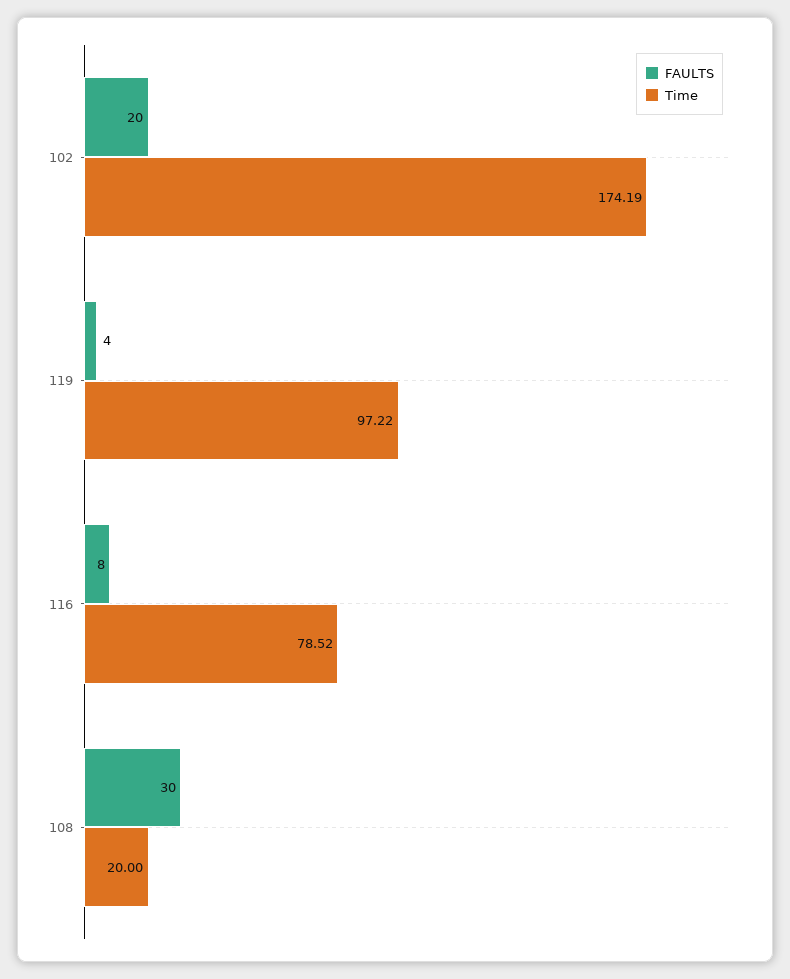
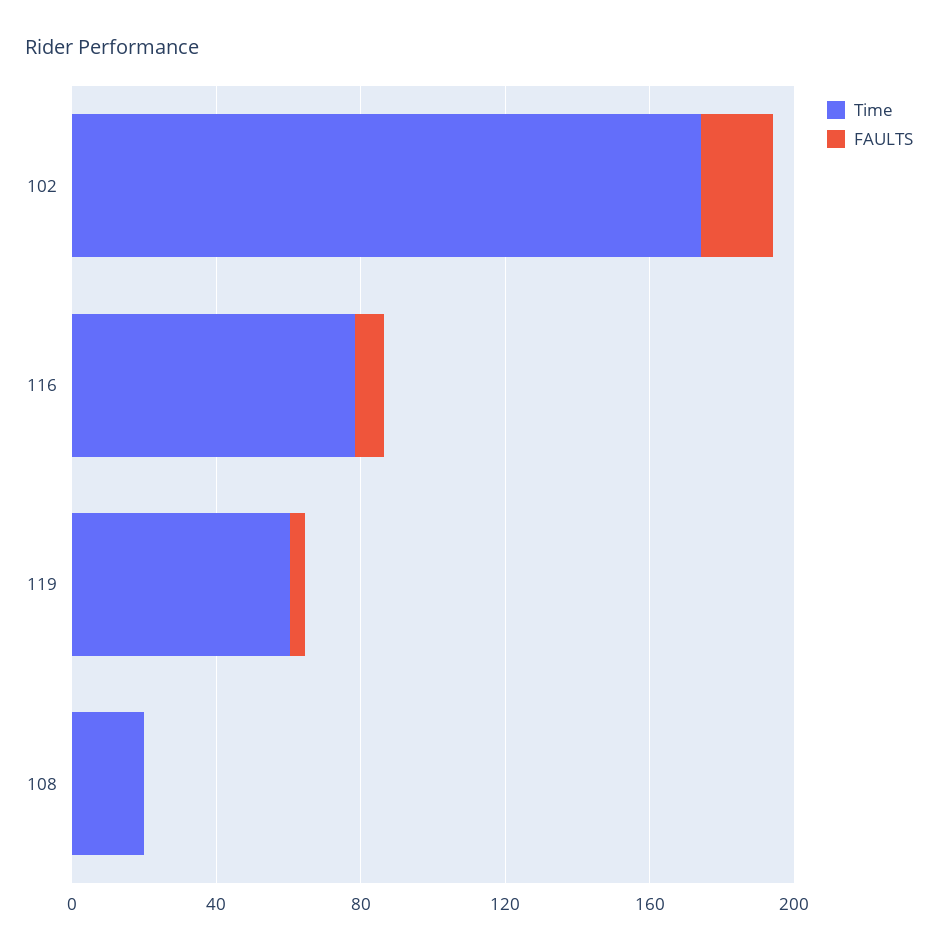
  {
    "FAULTS": {
      "102": 20,
      "119": 4,
      "116": 8,
-     "108": 30
+     "108": 0
    },
    "Time": {
      "102": 174.19,
-     "119": 97.22,
+     "119": 60,
      "116": 78.52,
      "108": 20
    }
  }

